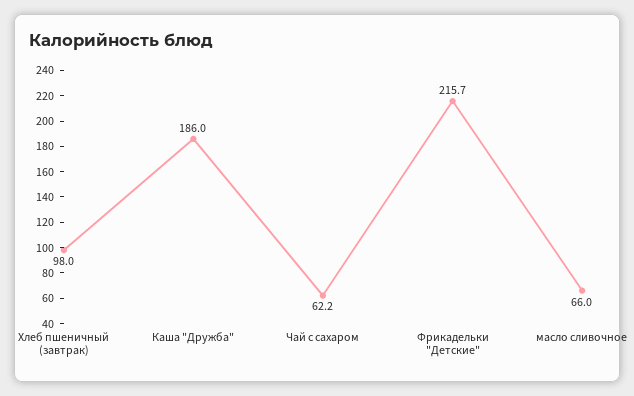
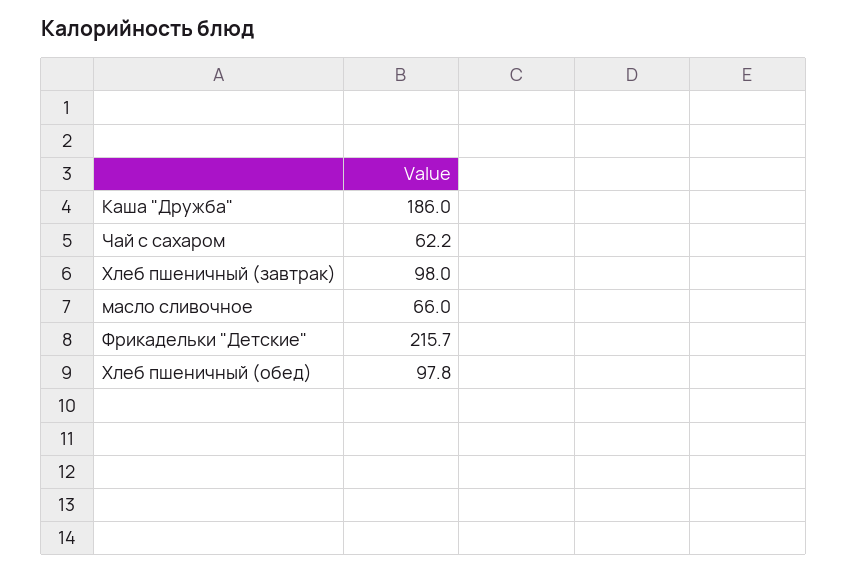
  {
    "Хлеб пшеничный (завтрак)": 98,
    "Каша \"Дружба\"": 186,
    "Чай с сахаром": 62.2,
    "Фрикадельки \"Детские\"": 215.7,
-   "масло сливочное": 66
+   "масло сливочное": 66,
+   "Хлеб пшеничный (обед)": 97.8
  }

